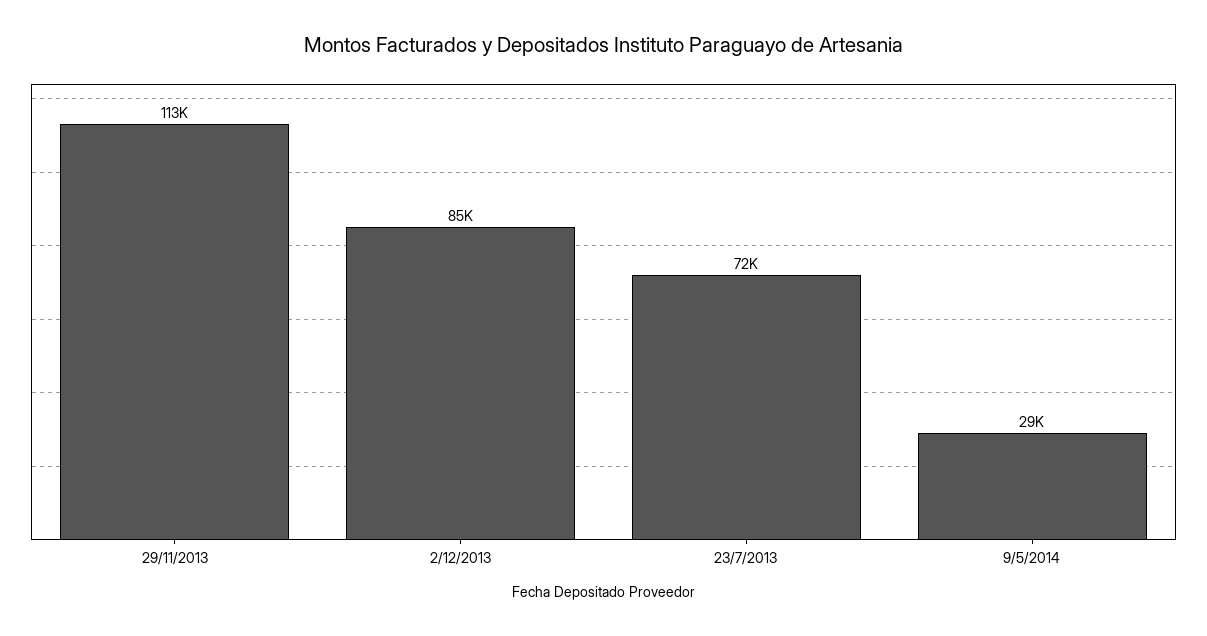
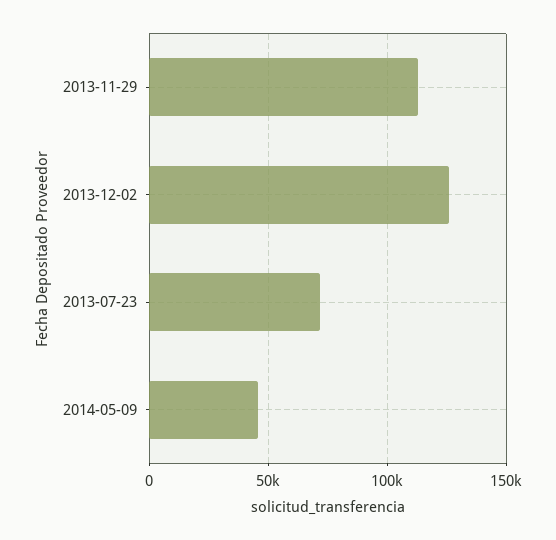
  {
    "29/11/2013": 113000,
-   "2/12/2013": 85000,
+   "2/12/2013": 125000,
    "23/7/2013": 72000,
-   "9/5/2014": 29000
+   "9/5/2014": 45000
  }

